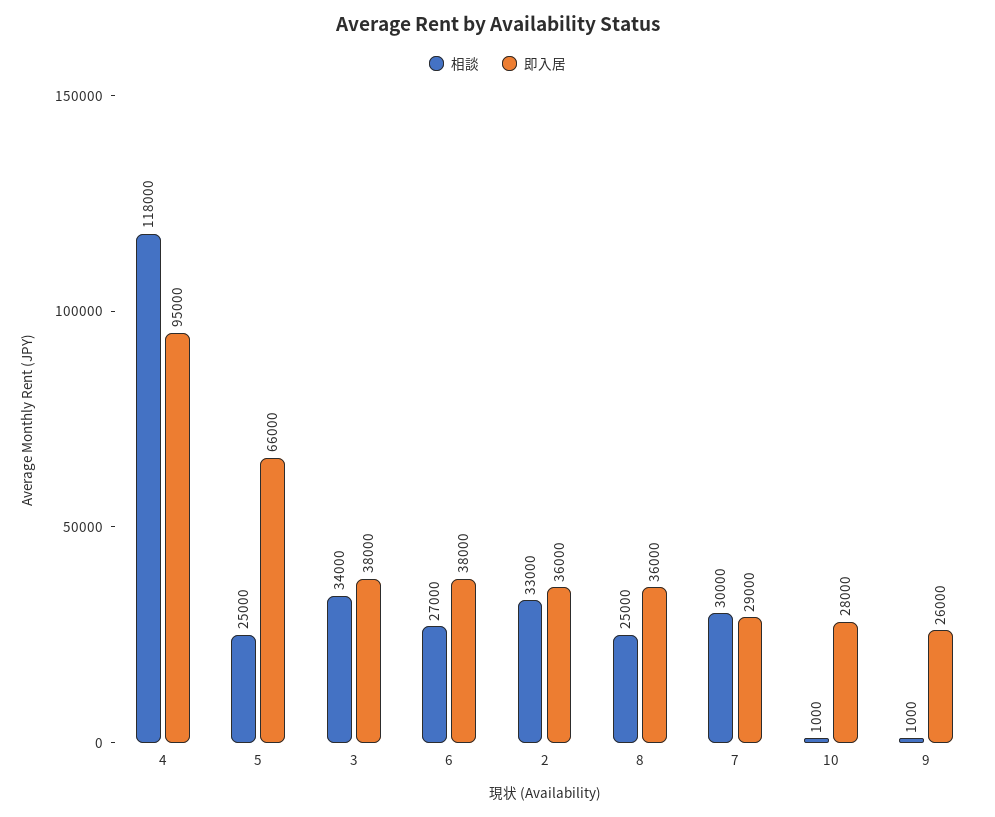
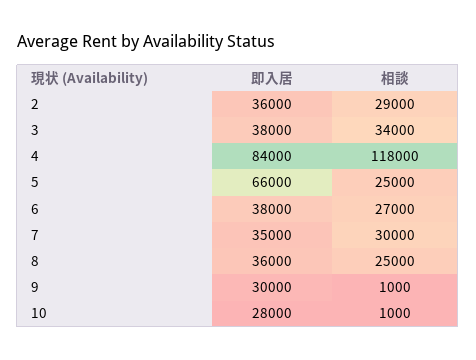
  {
    "相談": {
      "4": 118000,
      "5": 25000,
      "3": 34000,
      "6": 27000,
-     "2": 33000,
+     "2": 29000,
      "8": 25000,
      "7": 30000,
      "10": 1000,
      "9": 1000
    },
    "即入居": {
-     "4": 95000,
+     "4": 84000,
      "5": 66000,
      "3": 38000,
      "6": 38000,
      "2": 36000,
      "8": 36000,
-     "7": 29000,
+     "7": 35000,
      "10": 28000,
-     "9": 26000
+     "9": 30000
    }
  }

